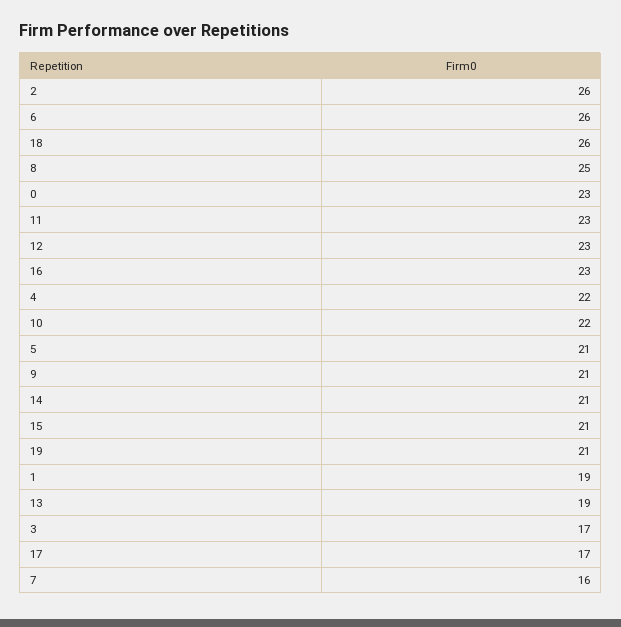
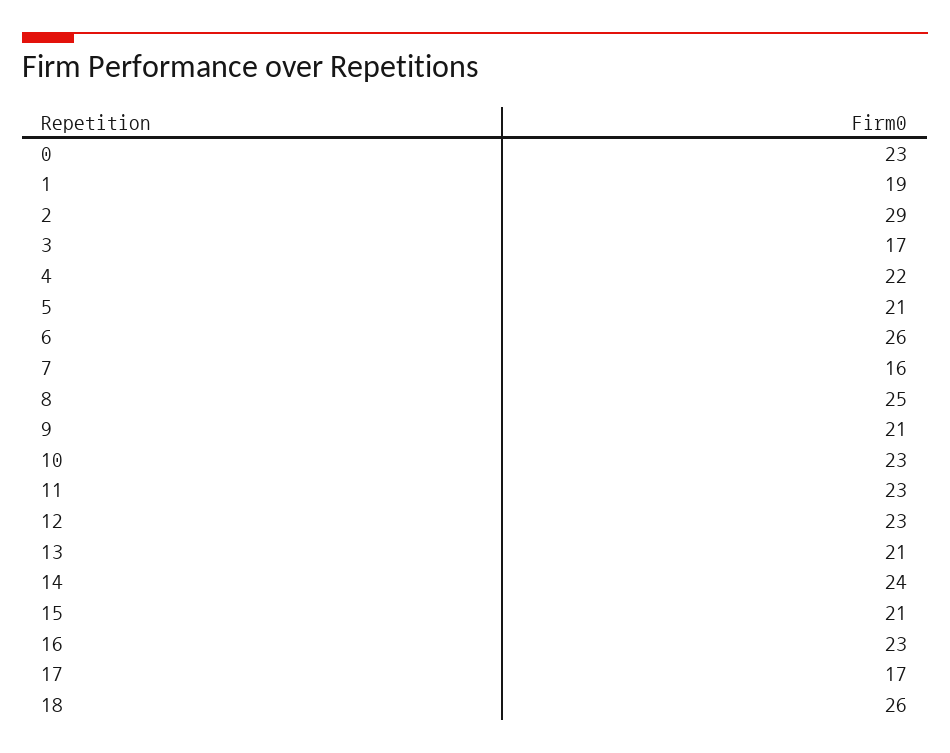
  {
-   "2": 26,
+   "2": 29,
    "6": 26,
    "18": 26,
    "8": 25,
    "0": 23,
    "11": 23,
    "12": 23,
    "16": 23,
    "4": 22,
-   "10": 22,
+   "10": 23,
    "5": 21,
    "9": 21,
-   "14": 21,
+   "14": 24,
    "15": 21,
-   "19": 21,
    "1": 19,
-   "13": 19,
+   "13": 21,
    "3": 17,
    "17": 17,
    "7": 16
  }

